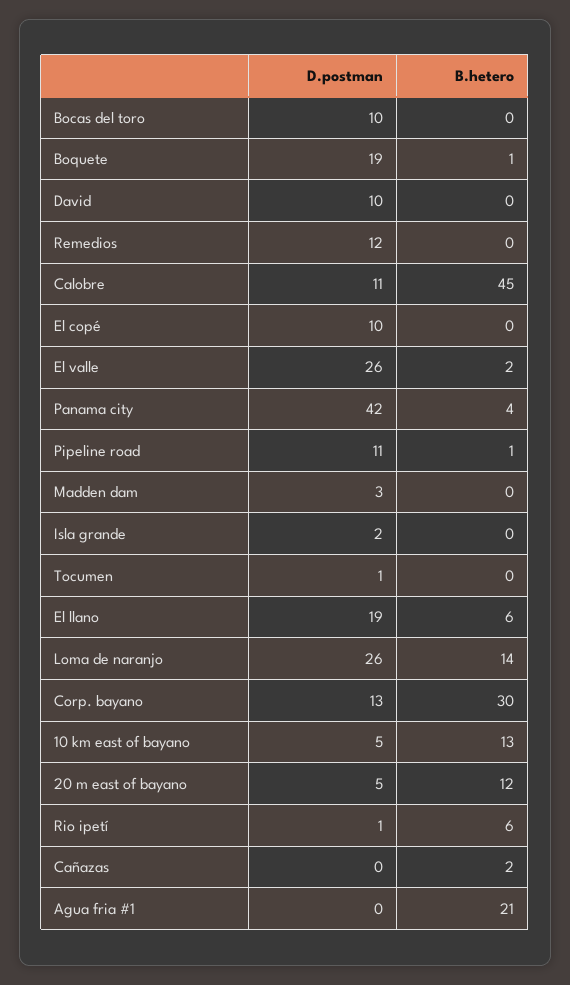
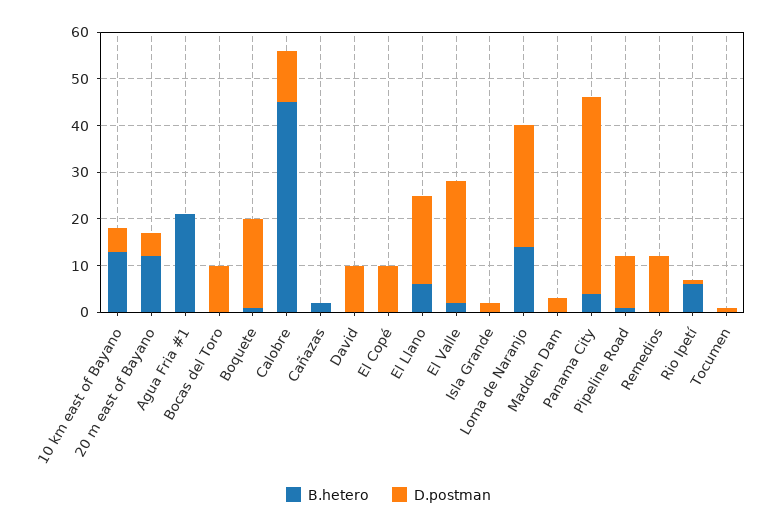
  {
    "D.postman": {
      "Bocas del toro": 10,
      "Boquete": 19,
      "David": 10,
      "Remedios": 12,
      "Calobre": 11,
      "El copé": 10,
      "El valle": 26,
      "Panama city": 42,
      "Pipeline road": 11,
      "Madden dam": 3,
      "Isla grande": 2,
      "Tocumen": 1,
      "El llano": 19,
      "Loma de naranjo": 26,
-     "Corp. bayano": 13,
      "10 km east of bayano": 5,
      "20 m east of bayano": 5,
      "Rio ipetí": 1,
      "Cañazas": 0,
      "Agua fria #1": 0
    },
    "B.hetero": {
      "Bocas del toro": 0,
      "Boquete": 1,
      "David": 0,
      "Remedios": 0,
      "Calobre": 45,
      "El copé": 0,
      "El valle": 2,
      "Panama city": 4,
      "Pipeline road": 1,
      "Madden dam": 0,
      "Isla grande": 0,
      "Tocumen": 0,
      "El llano": 6,
      "Loma de naranjo": 14,
-     "Corp. bayano": 30,
      "10 km east of bayano": 13,
      "20 m east of bayano": 12,
      "Rio ipetí": 6,
      "Cañazas": 2,
      "Agua fria #1": 21
    }
  }

